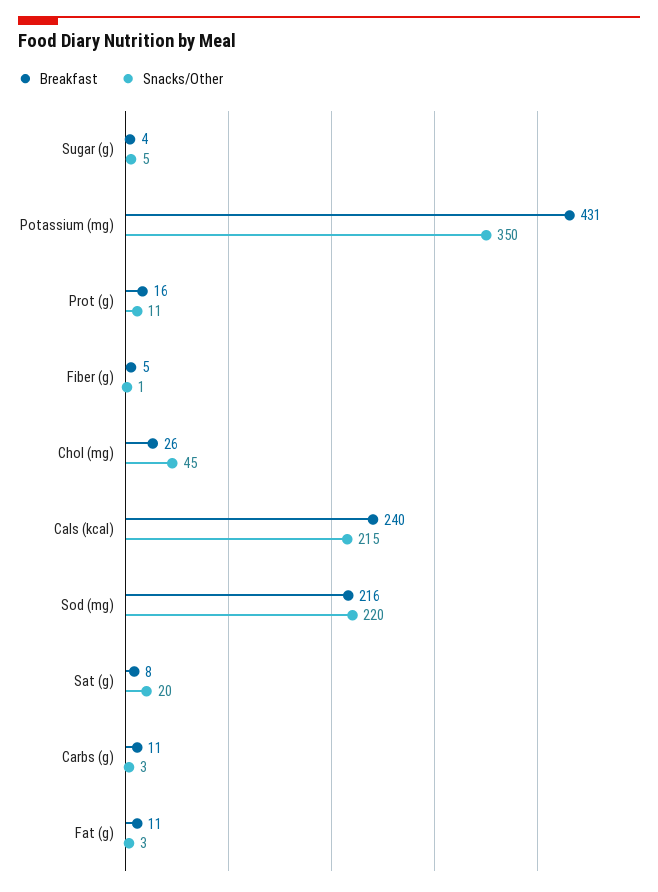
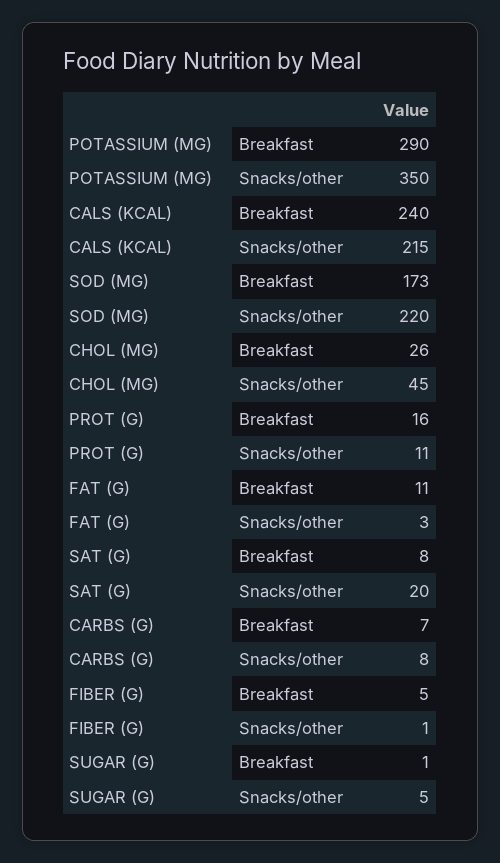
  {
    "Breakfast": {
-     "Sugar (g)": 4,
+     "Sugar (g)": 1,
-     "Potassium (mg)": 431,
+     "Potassium (mg)": 290,
      "Prot (g)": 16,
      "Fiber (g)": 5,
      "Chol (mg)": 26,
      "Cals (kcal)": 240,
-     "Sod (mg)": 216,
+     "Sod (mg)": 173,
      "Sat (g)": 8,
-     "Carbs (g)": 11,
+     "Carbs (g)": 7,
      "Fat (g)": 11
    },
    "Snacks/Other": {
      "Sugar (g)": 5,
      "Potassium (mg)": 350,
      "Prot (g)": 11,
      "Fiber (g)": 1,
      "Chol (mg)": 45,
      "Cals (kcal)": 215,
      "Sod (mg)": 220,
      "Sat (g)": 20,
-     "Carbs (g)": 3,
+     "Carbs (g)": 8,
      "Fat (g)": 3
    }
  }

